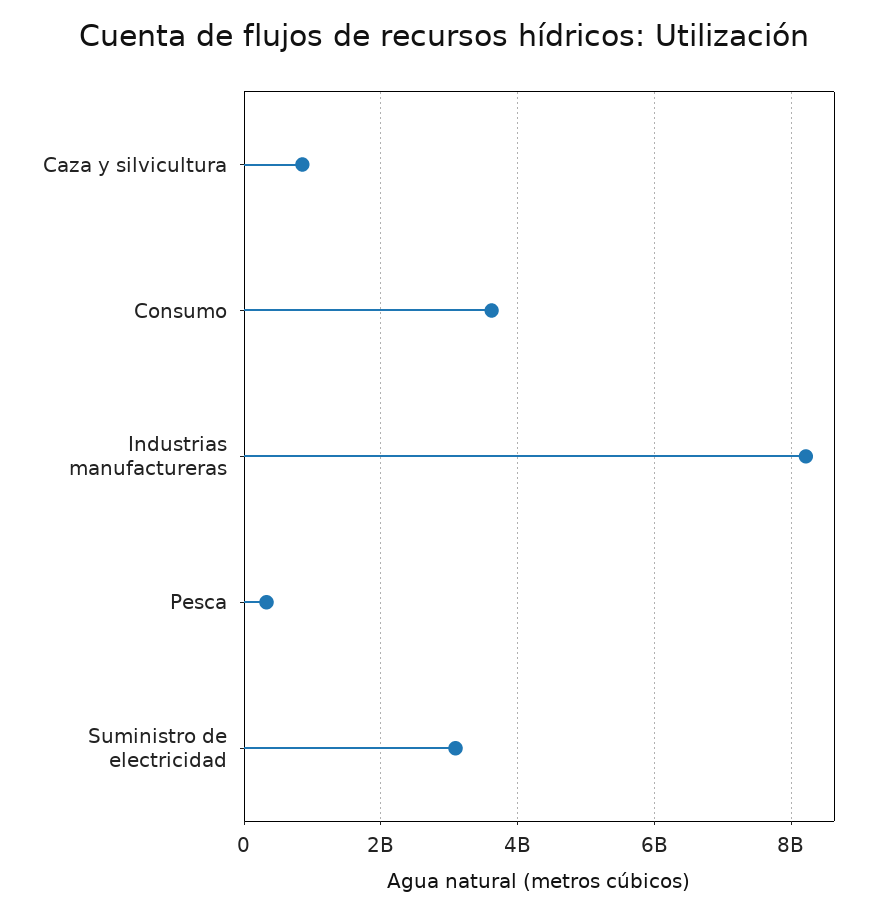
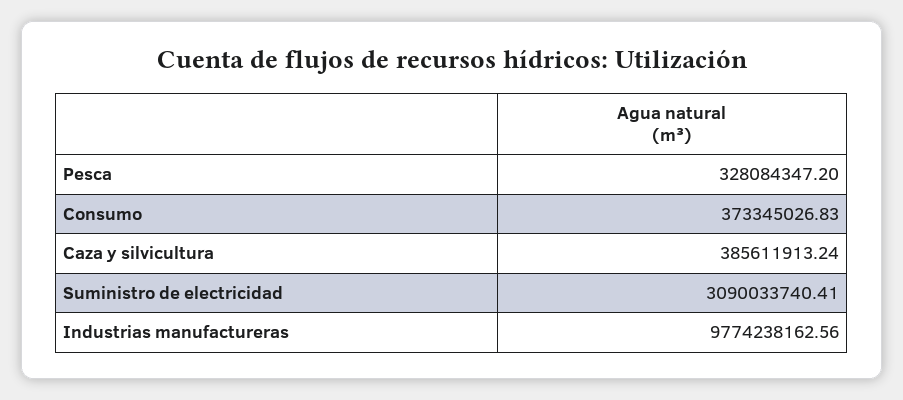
  {
-   "Caza y silvicultura": 800000000,
+   "Caza y silvicultura": 385611913.24,
-   "Consumo": 3600000000,
+   "Consumo": 373345026.83,
-   "Industrias manufactureras": 8200000000,
+   "Industrias manufactureras": 9774238162.56,
    "Pesca": 328084347.2,
    "Suministro de electricidad": 3090033740.41
  }

